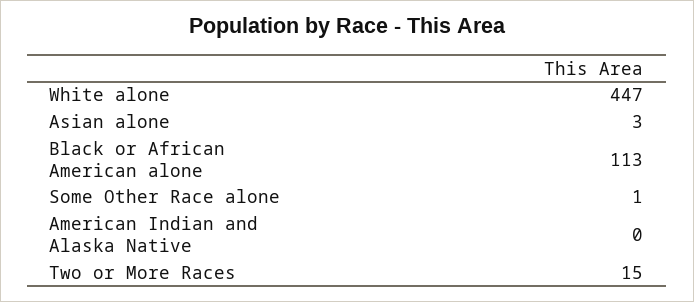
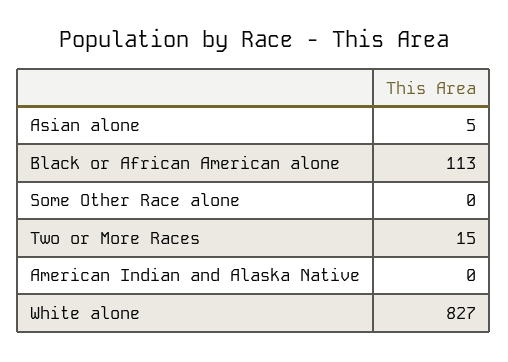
  {
-   "White alone": 447,
+   "White alone": 827,
-   "Asian alone": 3,
+   "Asian alone": 5,
    "Black or African American alone": 113,
-   "Some Other Race alone": 1,
+   "Some Other Race alone": 0,
    "American Indian and Alaska Native": 0,
    "Two or More Races": 15
  }

